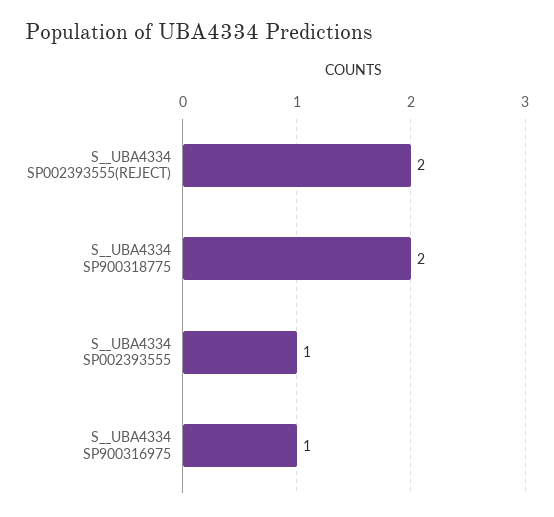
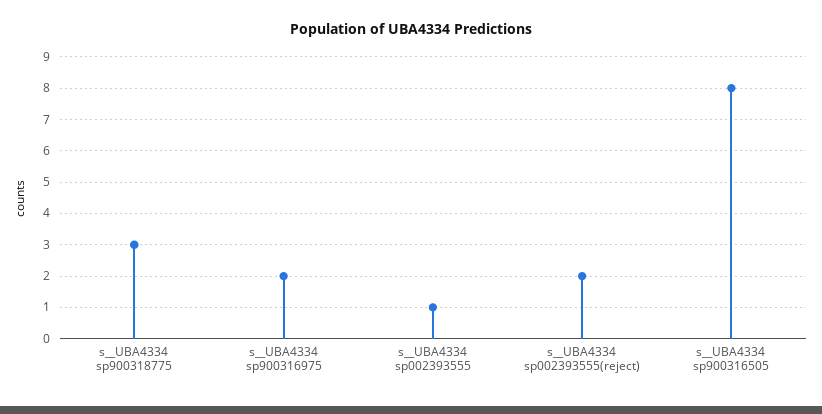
  {
    "S__UBA4334 SP002393555(REJECT)": 2,
-   "S__UBA4334 SP900318775": 2,
+   "S__UBA4334 SP900318775": 3,
    "S__UBA4334 SP002393555": 1,
-   "S__UBA4334 SP900316975": 1
+   "S__UBA4334 SP900316975": 2,
+   "s__UBA4334 sp900316505": 8
  }

